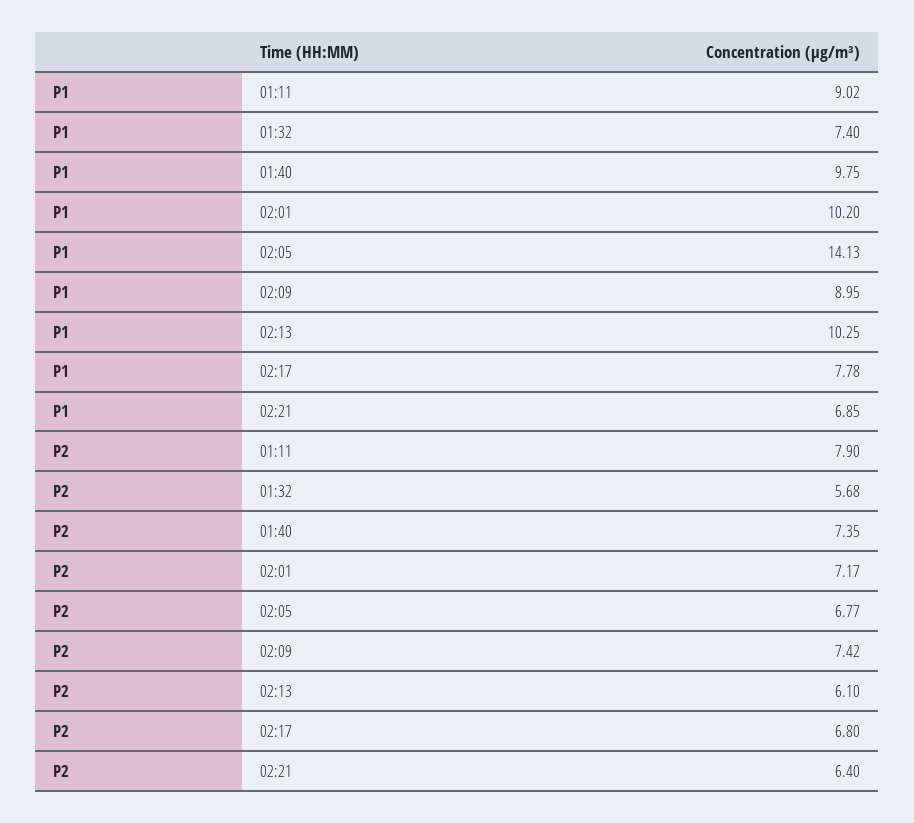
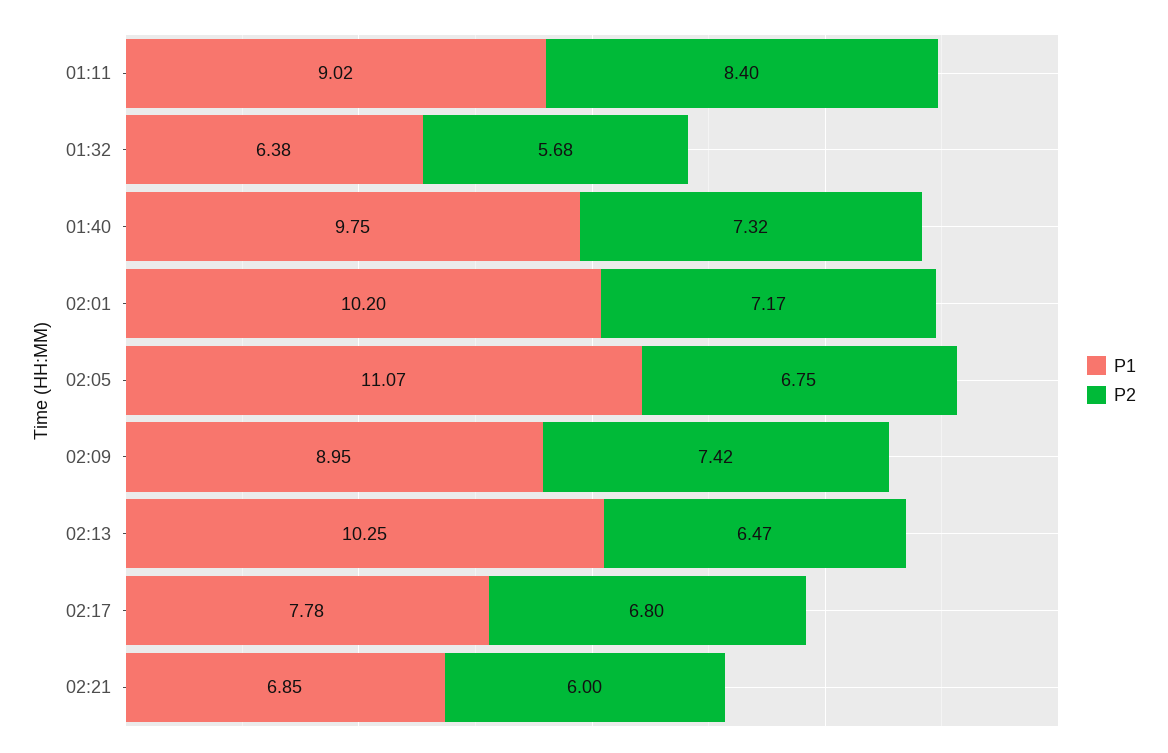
  {
    "P1": {
      "01:11": 9.02,
-     "01:32": 7.4,
+     "01:32": 6.38,
      "01:40": 9.75,
      "02:01": 10.2,
-     "02:05": 14.13,
+     "02:05": 11.07,
      "02:09": 8.95,
      "02:13": 10.25,
      "02:17": 7.78,
      "02:21": 6.85
    },
    "P2": {
-     "01:11": 7.9,
+     "01:11": 8.4,
      "01:32": 5.68,
-     "01:40": 7.35,
+     "01:40": 7.32,
      "02:01": 7.17,
-     "02:05": 6.77,
+     "02:05": 6.75,
      "02:09": 7.42,
-     "02:13": 6.1,
+     "02:13": 6.47,
      "02:17": 6.8,
-     "02:21": 6.4
+     "02:21": 6
    }
  }

